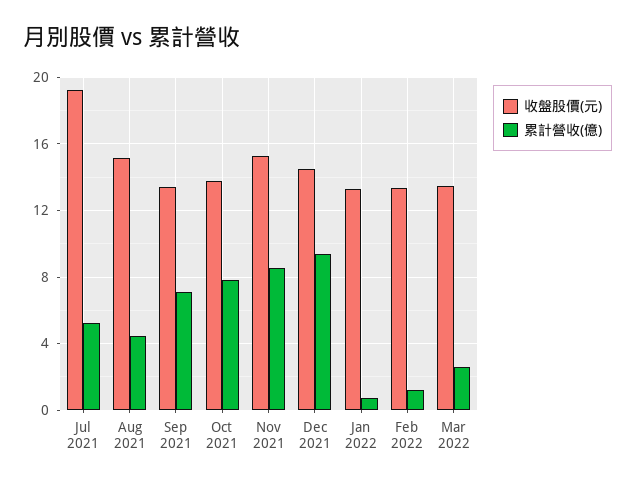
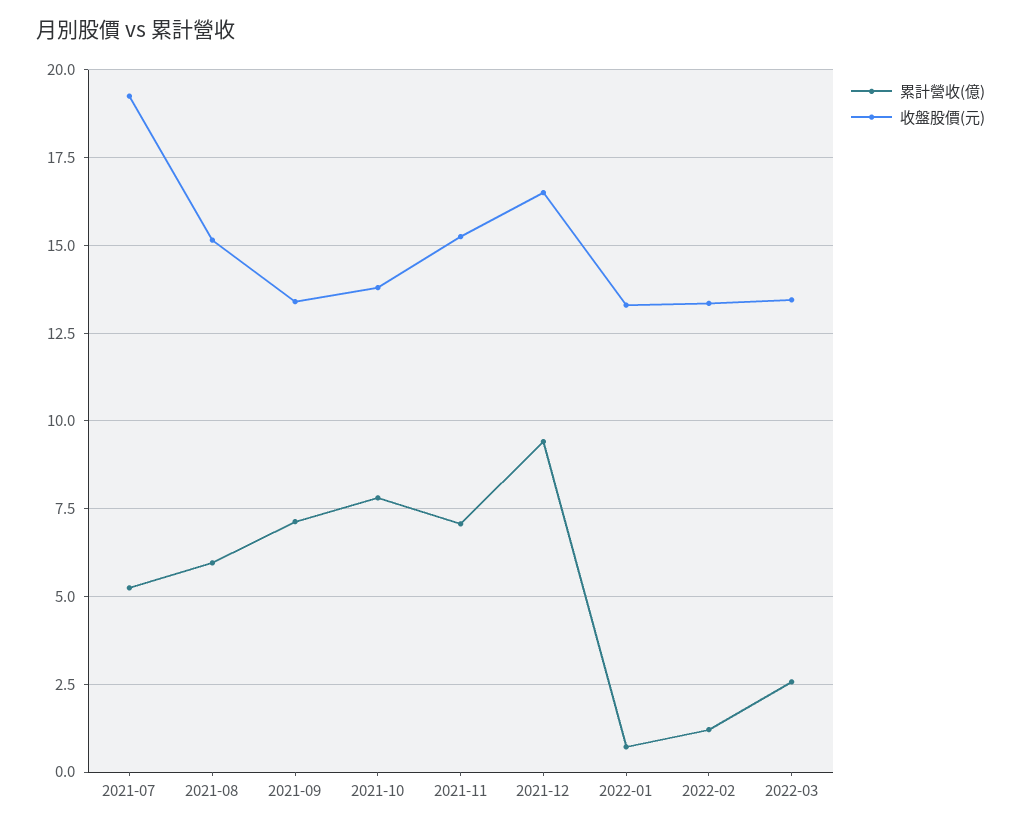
  {
    "收盤股價(元)": {
      "Jul 2021": 19.25,
      "Aug 2021": 15.25,
      "Sep 2021": 13.5,
      "Oct 2021": 13.75,
      "Nov 2021": 15.25,
-     "Dec 2021": 14.5,
+     "Dec 2021": 16.5,
      "Jan 2022": 13.25,
      "Feb 2022": 13.25,
      "Mar 2022": 13.5
    },
    "累計營收(億)": {
      "Jul 2021": 5.25,
-     "Aug 2021": 4.5,
+     "Aug 2021": 6,
      "Sep 2021": 7.25,
      "Oct 2021": 7.75,
-     "Nov 2021": 8.5,
+     "Nov 2021": 7,
      "Dec 2021": 9.5,
      "Jan 2022": 0.75,
      "Feb 2022": 1.25,
      "Mar 2022": 2.5
    }
  }

